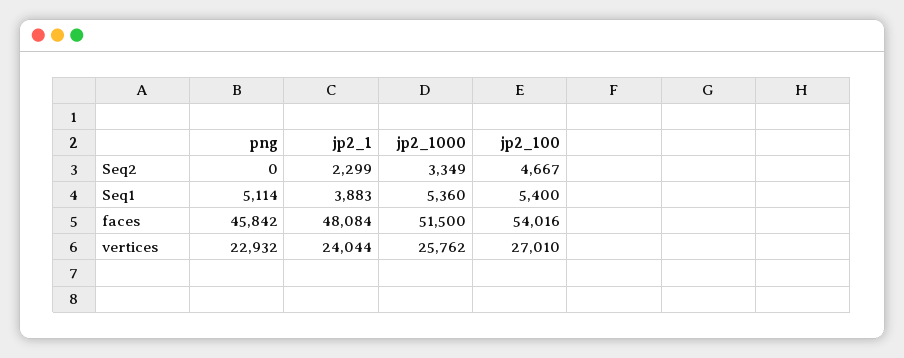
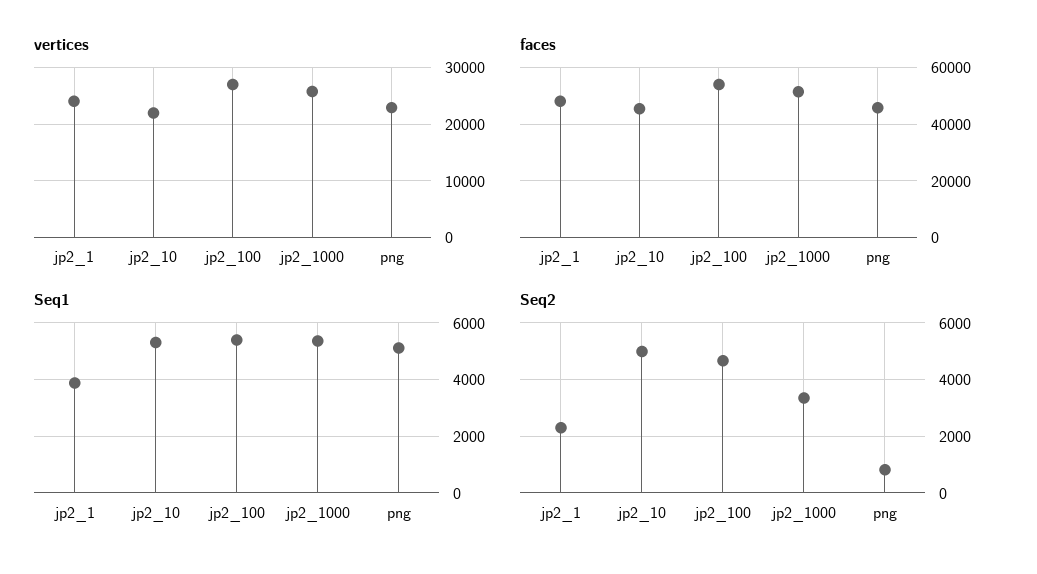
  {
    "Seq2": {
-     "png": 0,
+     "png": 750,
      "jp2_1": 2299,
      "jp2_1000": 3349,
-     "jp2_100": 4667
+     "jp2_100": 4667,
+     "jp2_10": 5000
    },
    "Seq1": {
      "png": 5114,
      "jp2_1": 3883,
      "jp2_1000": 5360,
-     "jp2_100": 5400
+     "jp2_100": 5400,
+     "jp2_10": 5250
    },
    "faces": {
      "png": 45842,
      "jp2_1": 48084,
      "jp2_1000": 51500,
-     "jp2_100": 54016
+     "jp2_100": 54016,
+     "jp2_10": 45000
    },
    "vertices": {
      "png": 22932,
      "jp2_1": 24044,
      "jp2_1000": 25762,
-     "jp2_100": 27010
+     "jp2_100": 27010,
+     "jp2_10": 22000
    }
  }

